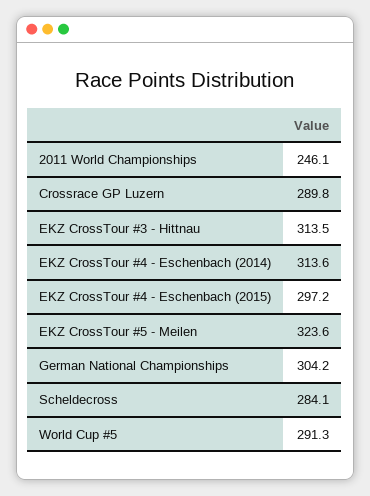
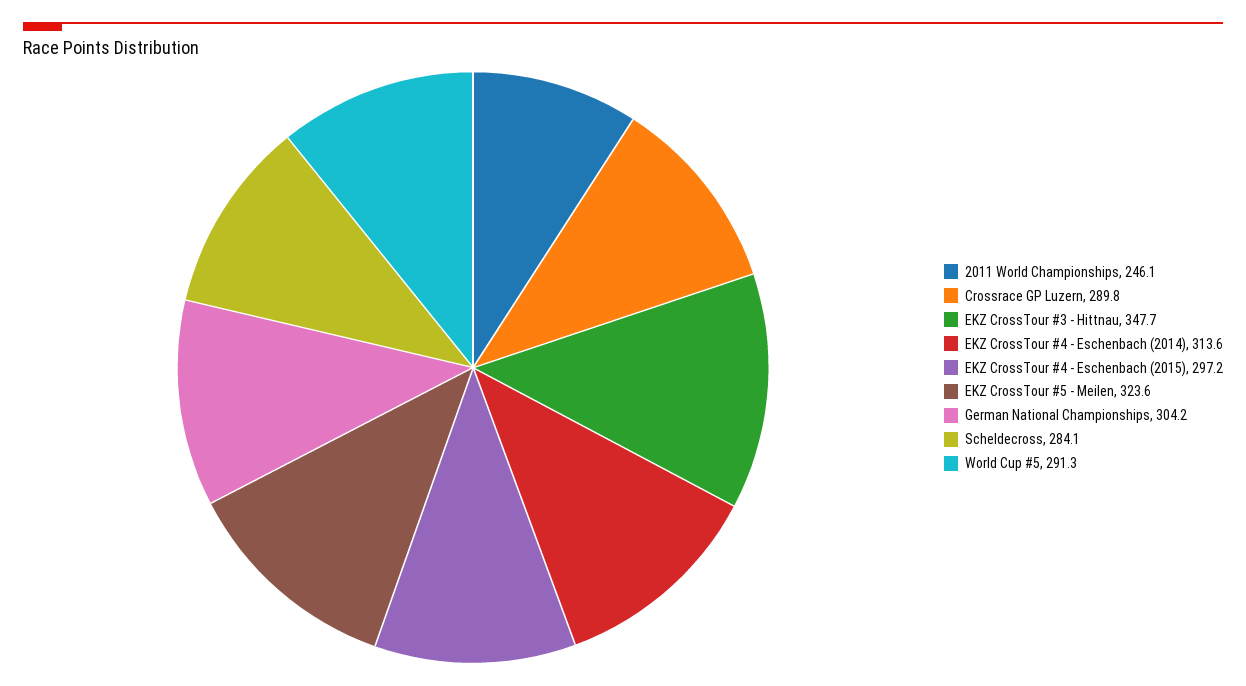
  {
    "2011 World Championships": 246.1,
    "Crossrace GP Luzern": 289.8,
-   "EKZ CrossTour #3 - Hittnau": 313.5,
+   "EKZ CrossTour #3 - Hittnau": 347.7,
    "EKZ CrossTour #4 - Eschenbach (2014)": 313.6,
    "EKZ CrossTour #4 - Eschenbach (2015)": 297.2,
    "EKZ CrossTour #5 - Meilen": 323.6,
    "German National Championships": 304.2,
    "Scheldecross": 284.1,
    "World Cup #5": 291.3
  }

